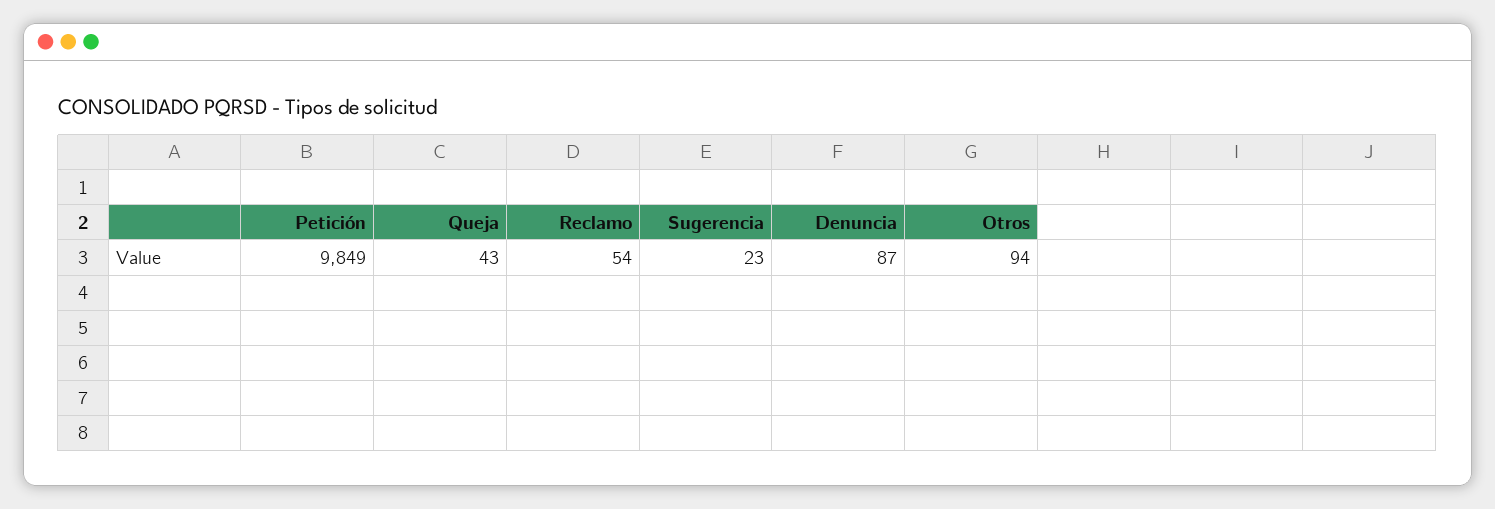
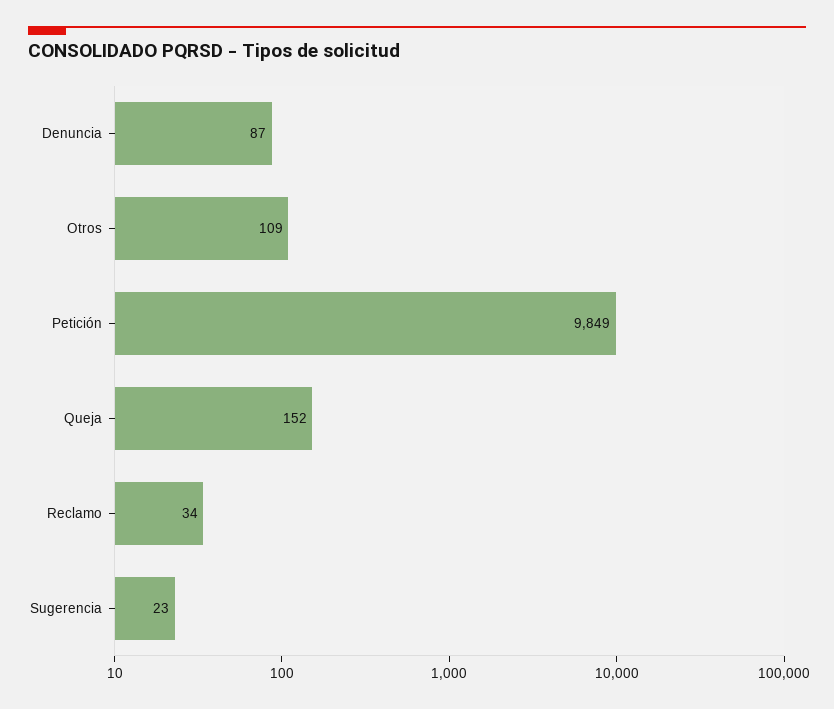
  {
    "Petición": 9849,
-   "Queja": 43,
+   "Queja": 152,
-   "Reclamo": 54,
+   "Reclamo": 34,
    "Sugerencia": 23,
    "Denuncia": 87,
-   "Otros": 94
+   "Otros": 109
  }

